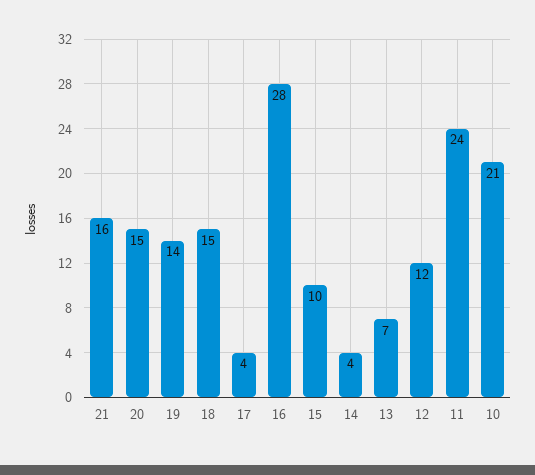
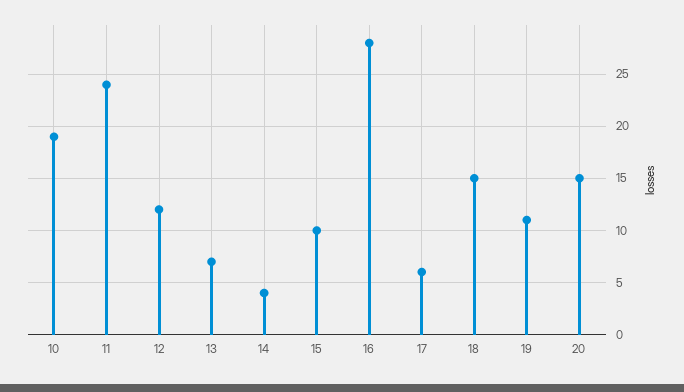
  {
-   "21": 16,
    "20": 15,
-   "19": 14,
+   "19": 11,
    "18": 15,
-   "17": 4,
+   "17": 6,
    "16": 28,
    "15": 10,
    "14": 4,
    "13": 7,
    "12": 12,
    "11": 24,
-   "10": 21
+   "10": 19
  }

